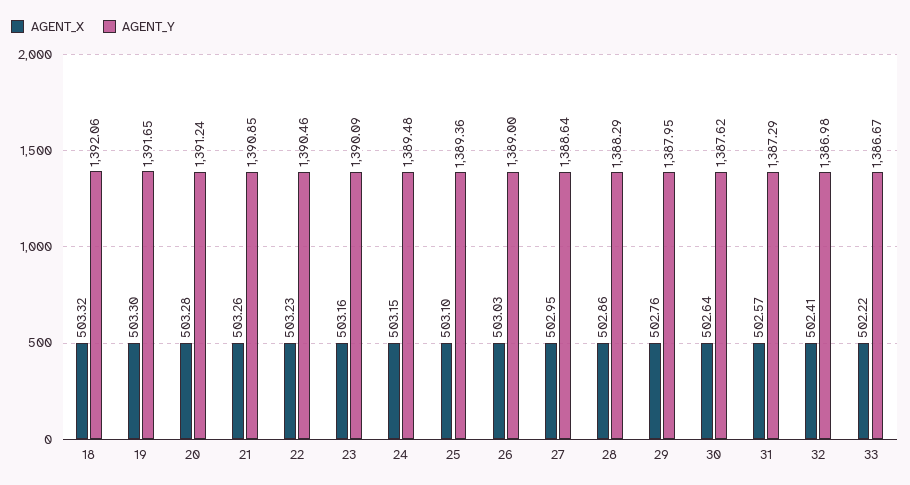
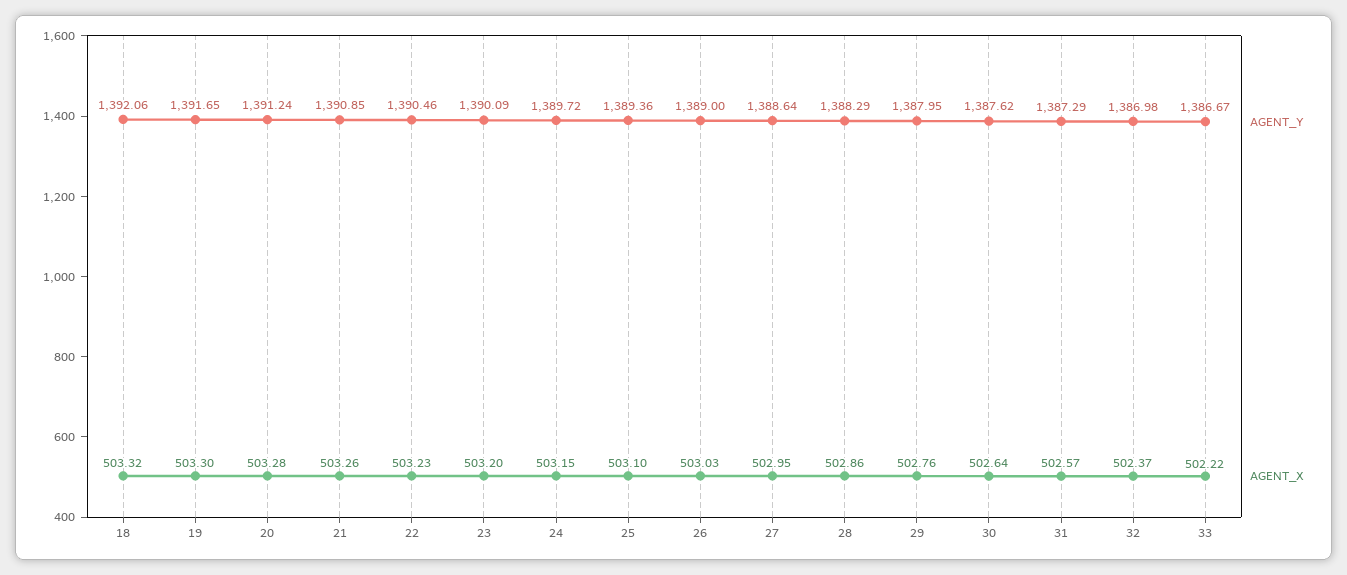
  {
    "AGENT_X": {
      "18": 503.32,
      "19": 503.3,
      "20": 503.28,
      "21": 503.26,
      "22": 503.23,
-     "23": 503.16,
+     "23": 503.2,
      "24": 503.15,
      "25": 503.1,
      "26": 503.03,
      "27": 502.95,
      "28": 502.86,
      "29": 502.76,
      "30": 502.64,
      "31": 502.57,
-     "32": 502.41,
+     "32": 502.37,
      "33": 502.22
    },
    "AGENT_Y": {
      "18": 1392.06,
      "19": 1391.65,
      "20": 1391.24,
      "21": 1390.85,
      "22": 1390.46,
      "23": 1390.09,
-     "24": 1389.48,
+     "24": 1389.72,
      "25": 1389.36,
      "26": 1389,
      "27": 1388.64,
      "28": 1388.29,
      "29": 1387.95,
      "30": 1387.62,
      "31": 1387.29,
      "32": 1386.98,
      "33": 1386.67
    }
  }

